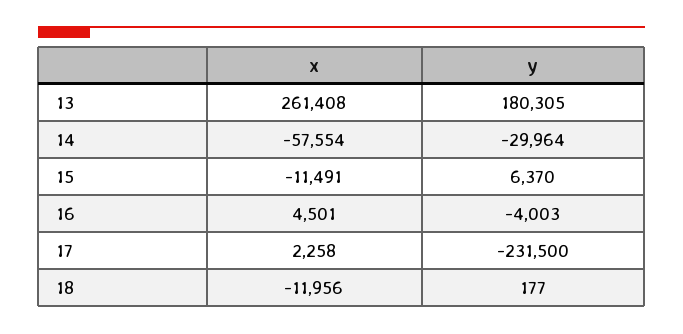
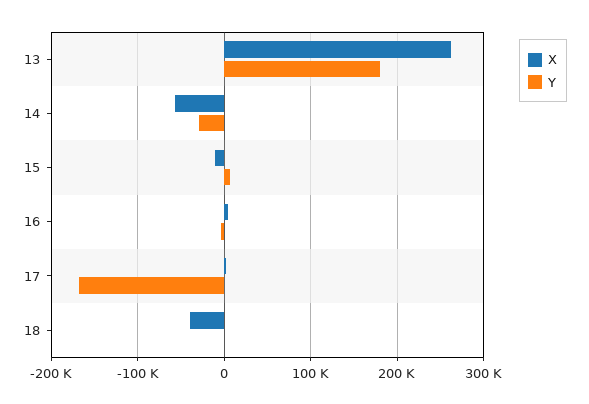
  {
    "x": {
      "13": 261408,
      "14": -57554,
      "15": -11491,
      "16": 4501,
      "17": 2258,
-     "18": -11956
+     "18": -40000
    },
    "y": {
      "13": 180305,
      "14": -29964,
      "15": 6370,
      "16": -4003,
-     "17": -231500,
+     "17": -170000,
      "18": 177
    }
  }

